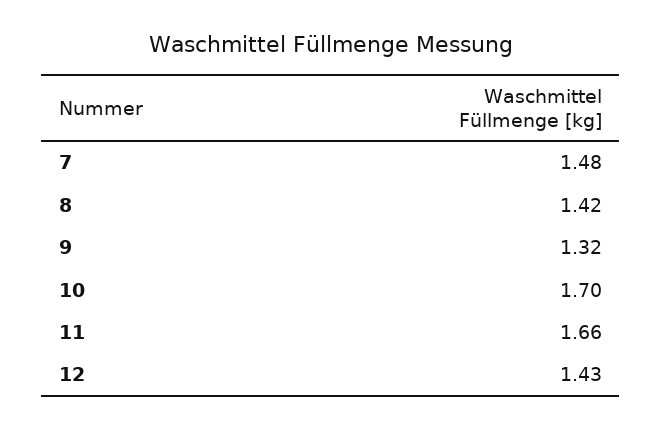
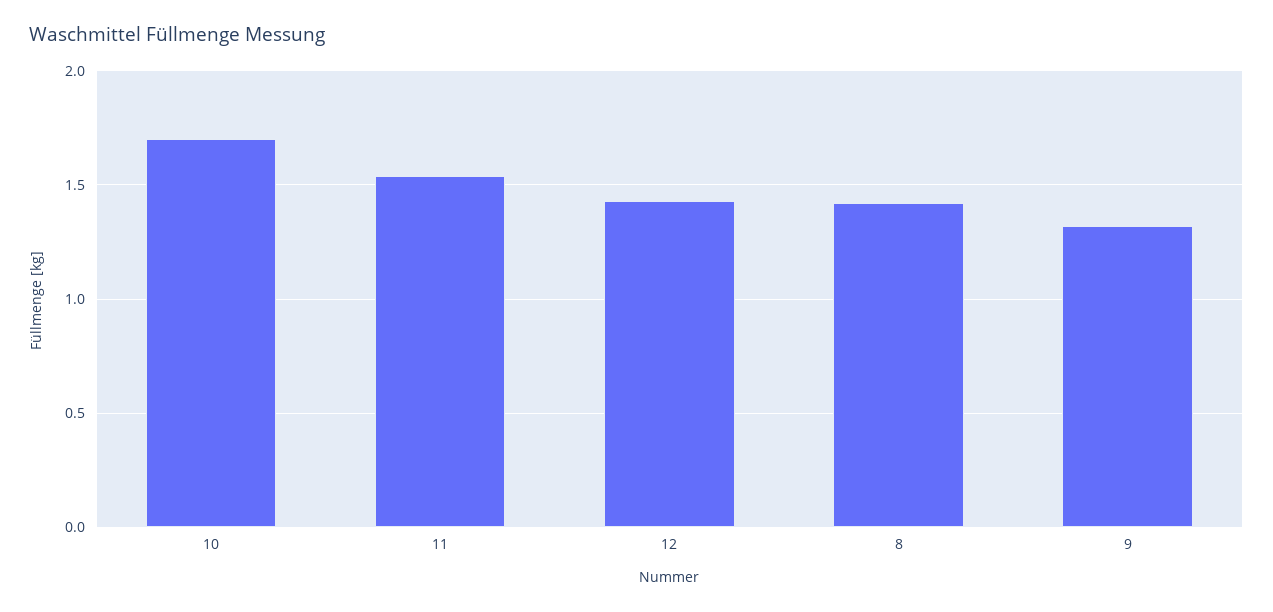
  {
-   "7": 1.48,
    "8": 1.42,
    "9": 1.32,
    "10": 1.7,
-   "11": 1.66,
+   "11": 1.55,
    "12": 1.43
  }

